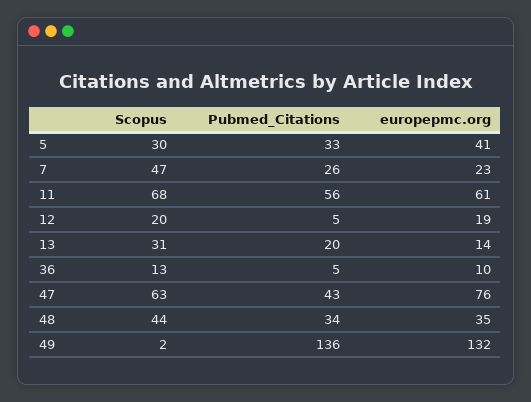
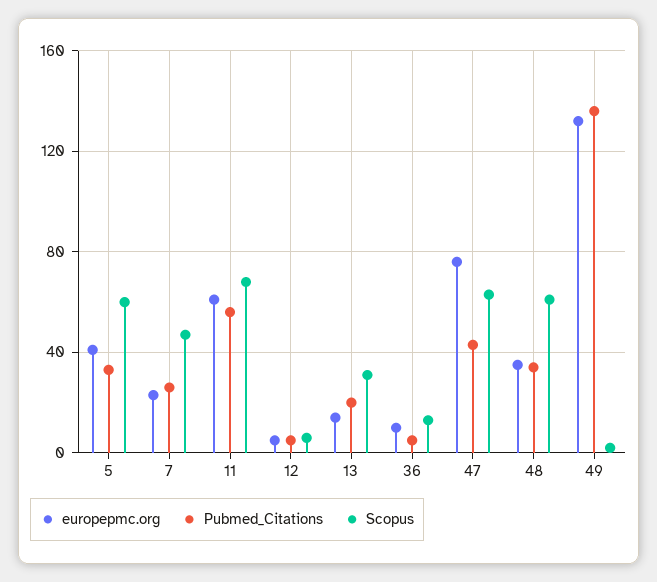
  {
    "Scopus": {
-     "5": 30,
+     "5": 60,
      "7": 47,
      "11": 68,
-     "12": 20,
+     "12": 5,
      "13": 31,
      "36": 13,
      "47": 63,
-     "48": 44,
+     "48": 60,
      "49": 2
    },
    "Pubmed_Citations": {
      "5": 33,
      "7": 26,
      "11": 56,
      "12": 5,
      "13": 20,
      "36": 5,
      "47": 43,
      "48": 34,
      "49": 136
    },
    "europepmc.org": {
      "5": 41,
      "7": 23,
      "11": 61,
-     "12": 19,
+     "12": 5,
      "13": 14,
      "36": 10,
      "47": 76,
      "48": 35,
      "49": 132
    }
  }

